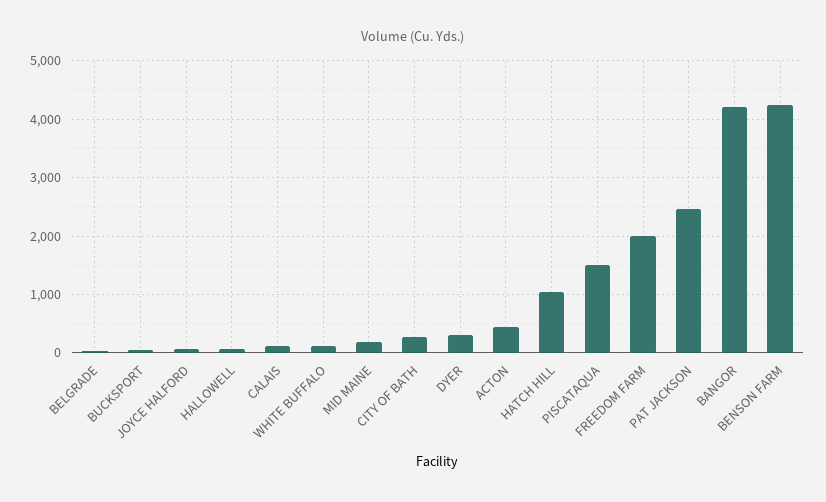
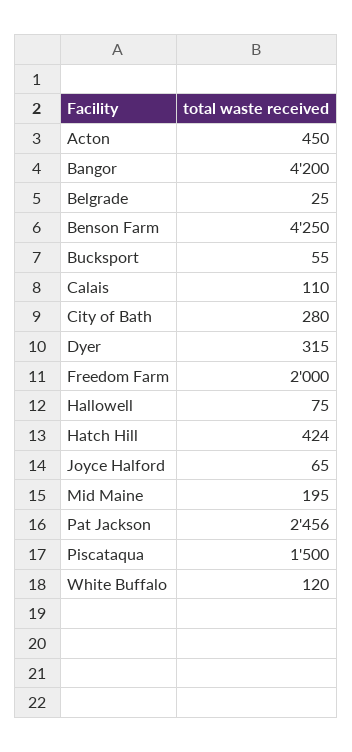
  {
    "BELGRADE": 25,
    "BUCKSPORT": 55,
    "JOYCE HALFORD": 65,
    "HALLOWELL": 75,
    "CALAIS": 110,
    "WHITE BUFFALO": 120,
    "MID MAINE": 195,
    "CITY OF BATH": 280,
    "DYER": 315,
    "ACTON": 450,
-   "HATCH HILL": 1000,
+   "HATCH HILL": 424,
    "PISCATAQUA": 1500,
    "FREEDOM FARM": 2000,
    "PAT JACKSON": 2456,
    "BANGOR": 4200,
    "BENSON FARM": 4250
  }

